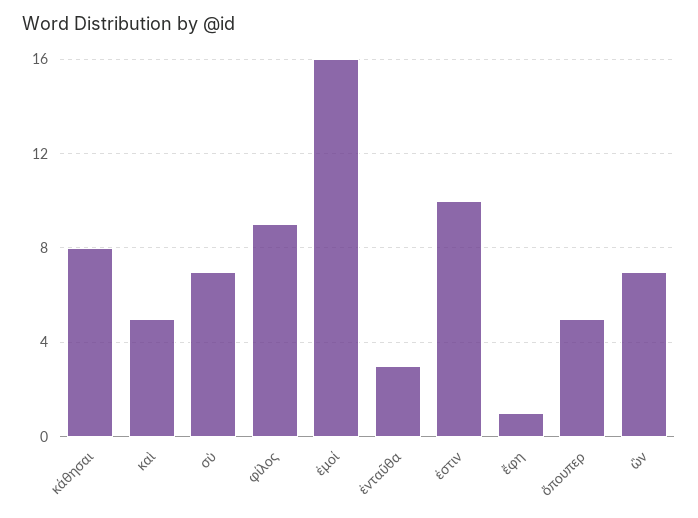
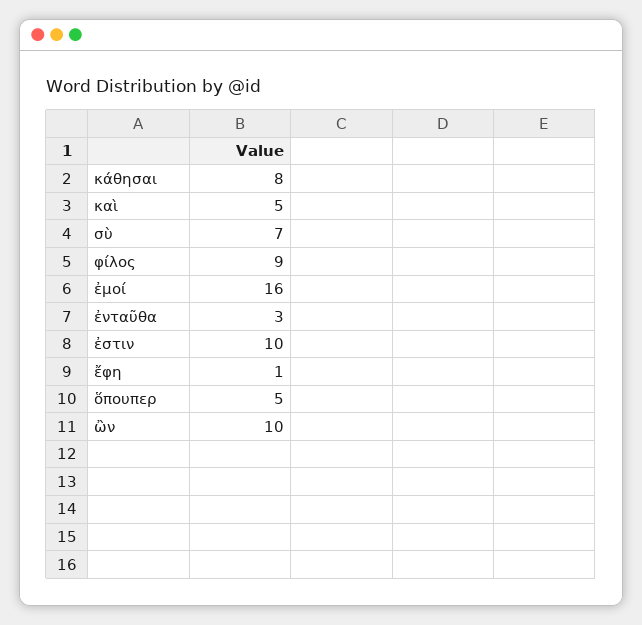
  {
    "κάθησαι": 8,
    "καὶ": 5,
    "σὺ": 7,
    "φίλος": 9,
    "ἐμοί": 16,
    "ἐνταῦθα": 3,
    "ἐστιν": 10,
    "ἔφη": 1,
    "ὅπουπερ": 5,
-   "ὢν": 7
+   "ὢν": 10
  }

